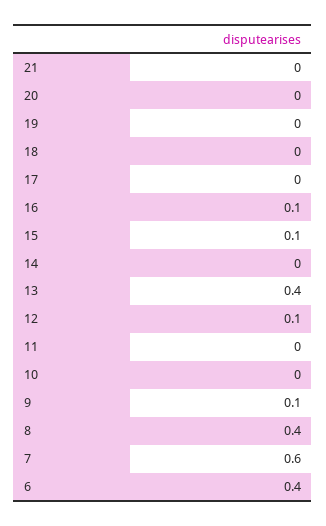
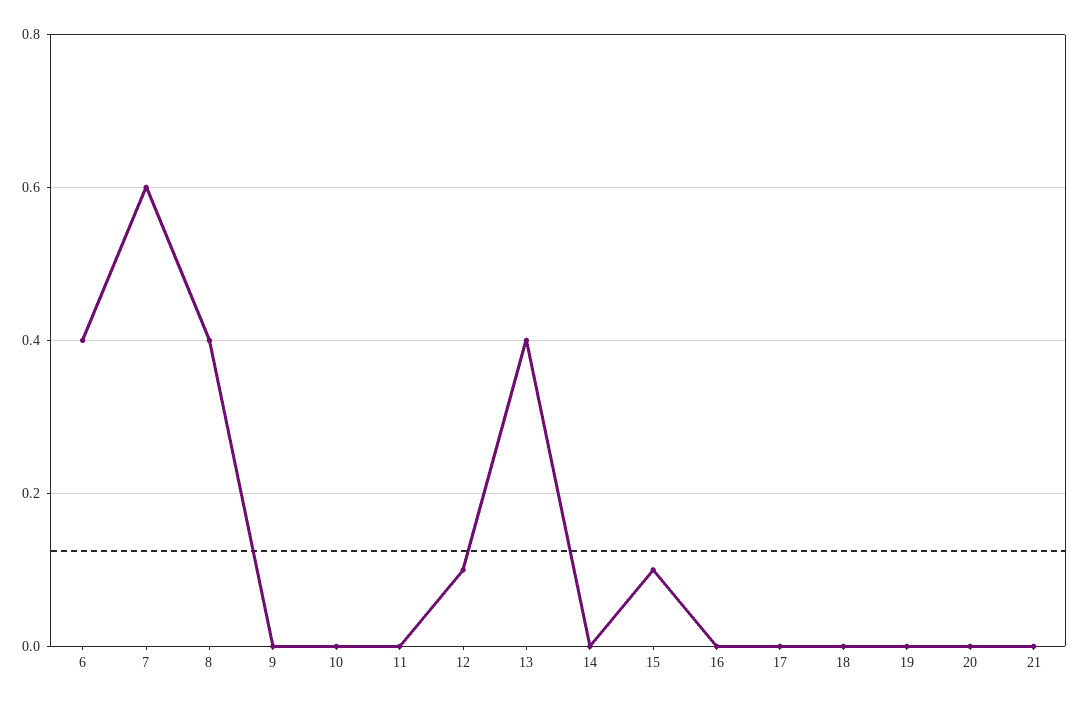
  {
    "21": 0,
    "20": 0,
    "19": 0,
    "18": 0,
    "17": 0,
-   "16": 0.1,
+   "16": 0,
    "15": 0.1,
    "14": 0,
    "13": 0.4,
    "12": 0.1,
    "11": 0,
    "10": 0,
-   "9": 0.1,
+   "9": 0,
    "8": 0.4,
    "7": 0.6,
    "6": 0.4
  }

